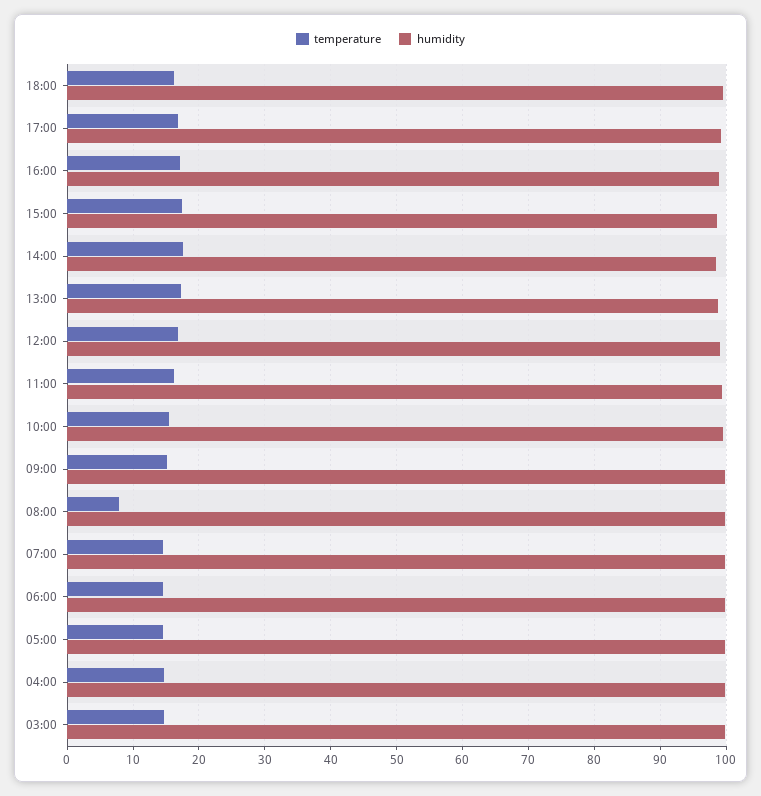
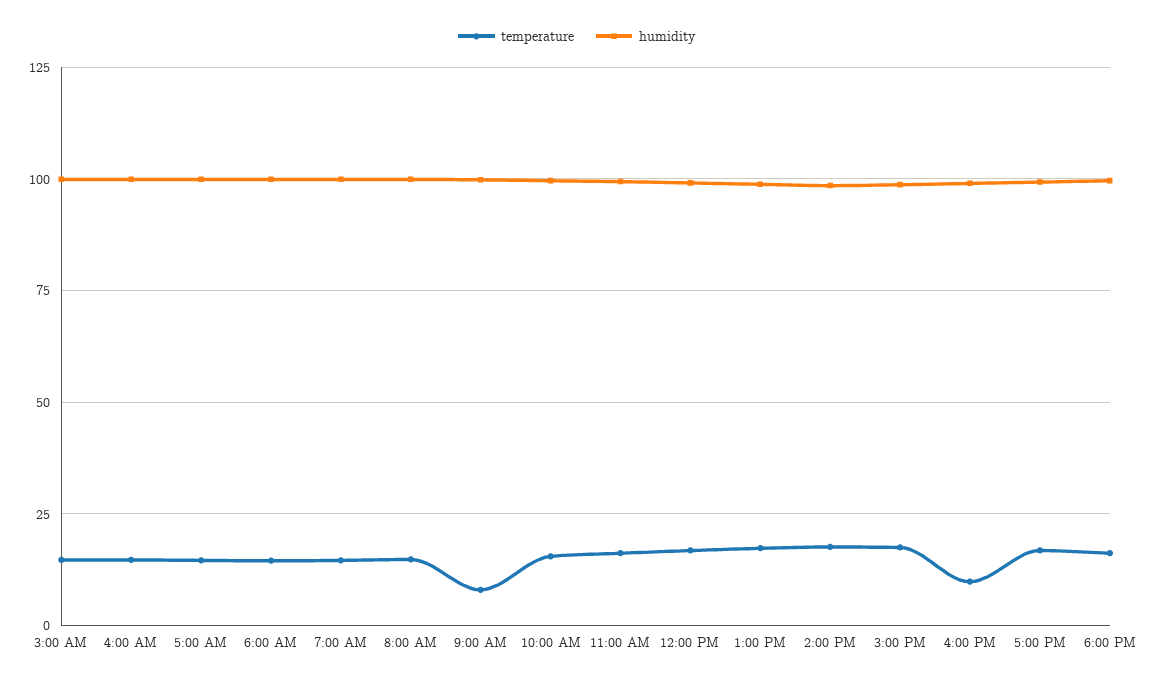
  {
    "temperature": {
      "18:00": 16,
      "17:00": 17,
-     "16:00": 17,
+     "16:00": 10,
      "15:00": 18,
      "14:00": 18,
      "13:00": 17,
      "12:00": 17,
      "11:00": 16,
      "10:00": 16,
-     "09:00": 15,
+     "09:00": 7.5,
-     "08:00": 8,
+     "08:00": 15,
      "07:00": 15,
      "06:00": 15,
      "05:00": 15,
      "04:00": 15,
      "03:00": 15
    },
    "humidity": {
      "18:00": 100,
      "17:00": 99,
      "16:00": 99,
      "15:00": 99,
      "14:00": 99,
      "13:00": 99,
      "12:00": 99,
      "11:00": 99,
      "10:00": 100,
      "09:00": 100,
      "08:00": 100,
      "07:00": 100,
      "06:00": 100,
      "05:00": 100,
      "04:00": 100,
      "03:00": 100
    }
  }

